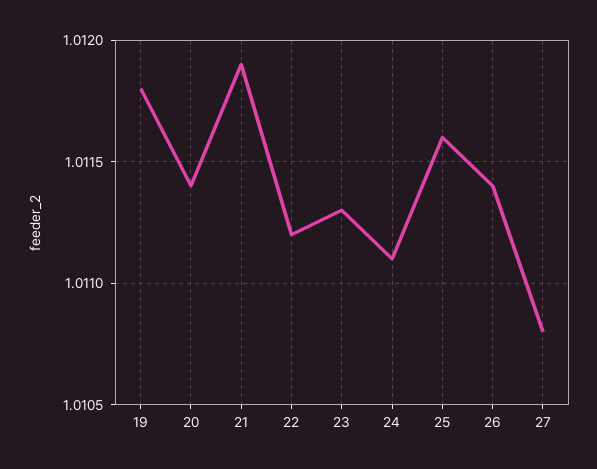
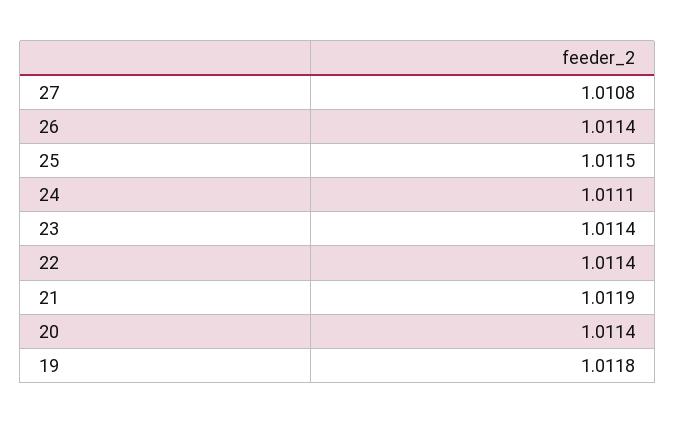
  {
    "19": 1.0118,
    "20": 1.0114,
    "21": 1.0119,
-   "22": 1.0112,
+   "22": 1.0114,
-   "23": 1.0113,
+   "23": 1.0114,
    "24": 1.0111,
-   "25": 1.0116,
+   "25": 1.0115,
    "26": 1.0114,
    "27": 1.0108
  }

